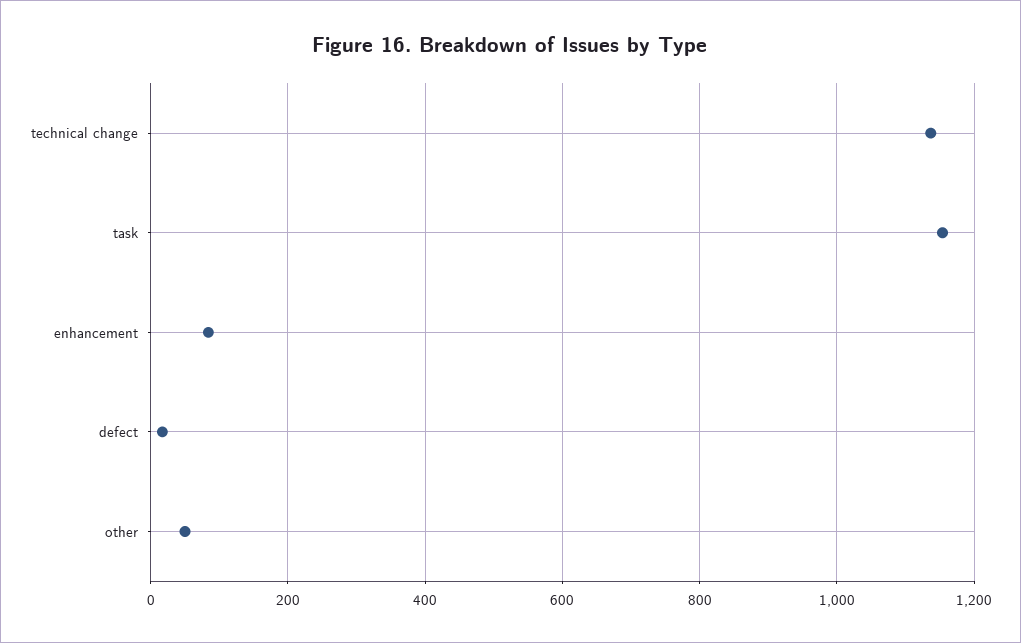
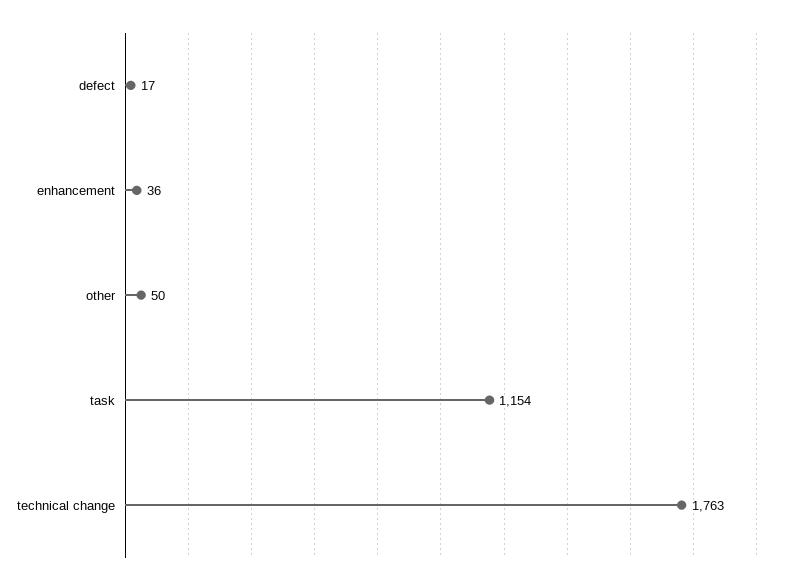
  {
-   "technical change": 1140,
+   "technical change": 1763,
    "task": 1154,
-   "enhancement": 80,
+   "enhancement": 36,
    "defect": 17,
    "other": 50
  }

